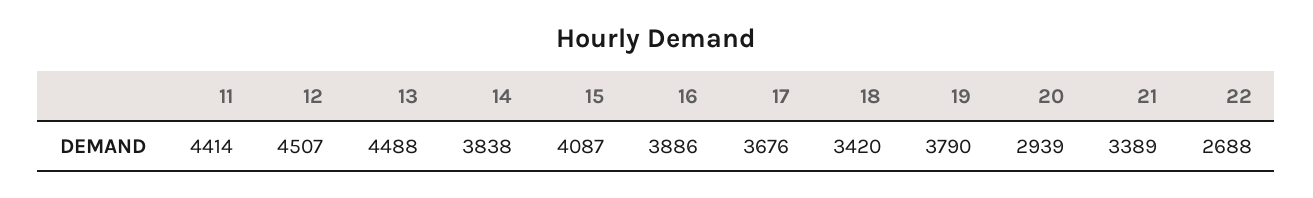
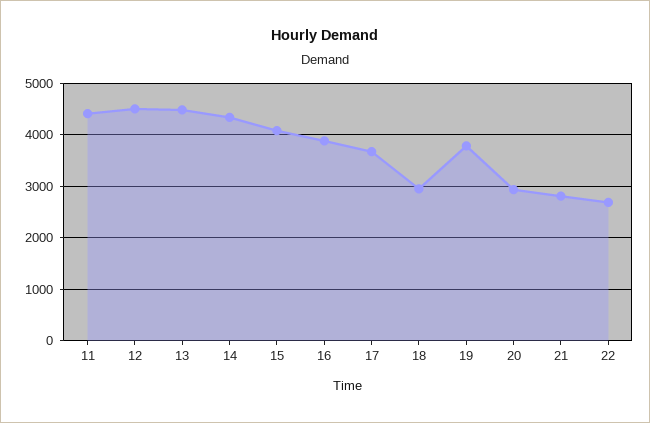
  {
    "11": 4414,
    "12": 4507,
    "13": 4488,
-   "14": 3838,
+   "14": 4400,
    "15": 4087,
    "16": 3886,
    "17": 3676,
-   "18": 3420,
+   "18": 3000,
    "19": 3790,
    "20": 2939,
-   "21": 3389,
+   "21": 2800,
    "22": 2688
  }

